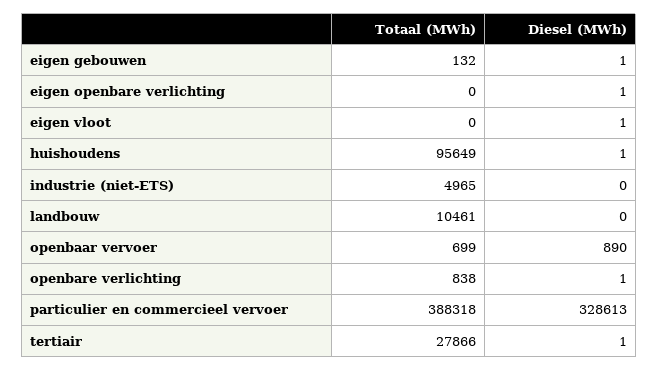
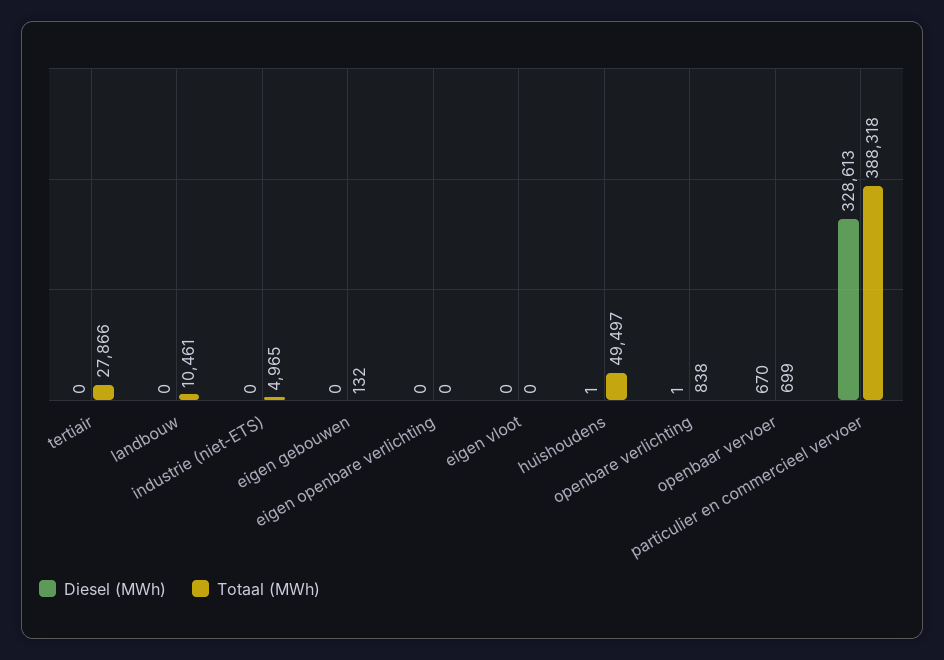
  {
    "Totaal (MWh)": {
      "eigen gebouwen": 132,
      "eigen openbare verlichting": 0,
      "eigen vloot": 0,
-     "huishoudens": 95649,
+     "huishoudens": 49497,
      "industrie (niet-ETS)": 4965,
      "landbouw": 10461,
      "openbaar vervoer": 699,
      "openbare verlichting": 838,
      "particulier en commercieel vervoer": 388318,
      "tertiair": 27866
    },
    "Diesel (MWh)": {
-     "eigen gebouwen": 1,
+     "eigen gebouwen": 0,
-     "eigen openbare verlichting": 1,
+     "eigen openbare verlichting": 0,
-     "eigen vloot": 1,
+     "eigen vloot": 0,
      "huishoudens": 1,
      "industrie (niet-ETS)": 0,
      "landbouw": 0,
-     "openbaar vervoer": 890,
+     "openbaar vervoer": 670,
      "openbare verlichting": 1,
      "particulier en commercieel vervoer": 328613,
-     "tertiair": 1
+     "tertiair": 0
    }
  }

